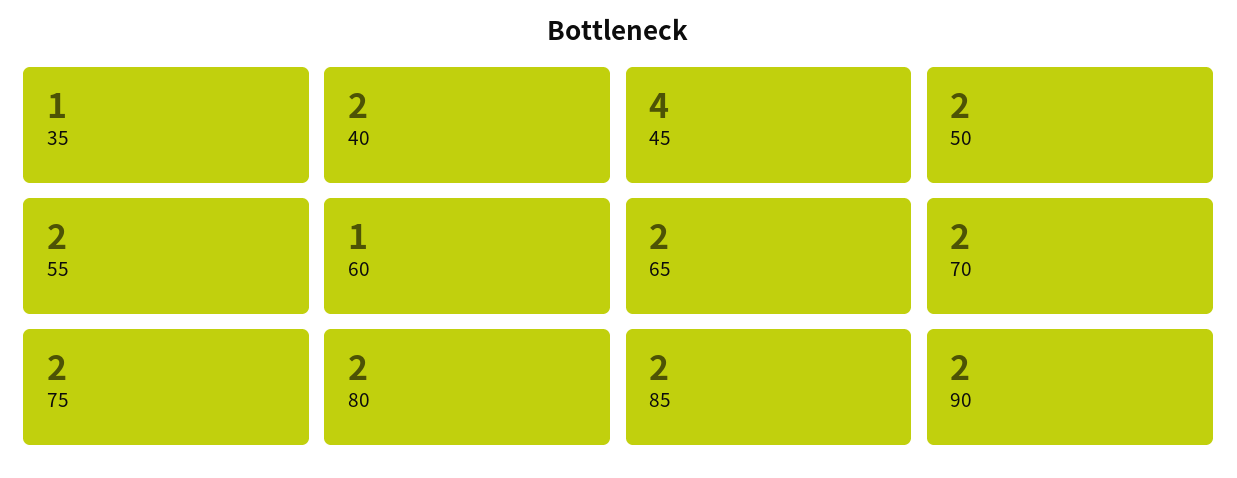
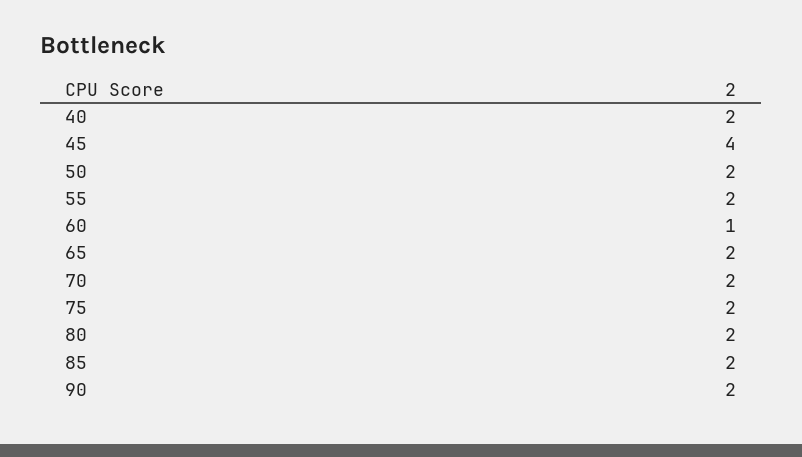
  {
-   "35": 1,
    "40": 2,
    "45": 4,
    "50": 2,
    "55": 2,
    "60": 1,
    "65": 2,
    "70": 2,
    "75": 2,
    "80": 2,
    "85": 2,
    "90": 2
  }

